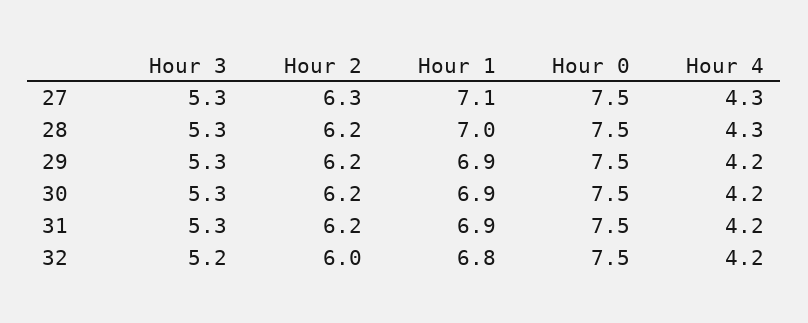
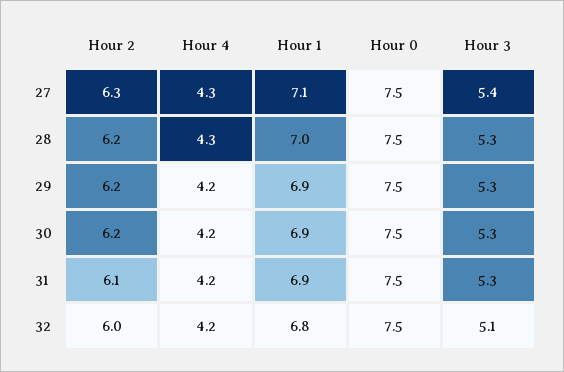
  {
    "Hour 3": {
-     "27": 5.3,
+     "27": 5.4,
      "28": 5.3,
      "29": 5.3,
      "30": 5.3,
      "31": 5.3,
-     "32": 5.2
+     "32": 5.1
    },
    "Hour 2": {
      "27": 6.3,
      "28": 6.2,
      "29": 6.2,
      "30": 6.2,
-     "31": 6.2,
+     "31": 6.1,
      "32": 6
    },
    "Hour 1": {
      "27": 7.1,
      "28": 7,
      "29": 6.9,
      "30": 6.9,
      "31": 6.9,
      "32": 6.8
    },
    "Hour 0": {
      "27": 7.5,
      "28": 7.5,
      "29": 7.5,
      "30": 7.5,
      "31": 7.5,
      "32": 7.5
    },
    "Hour 4": {
      "27": 4.3,
      "28": 4.3,
      "29": 4.2,
      "30": 4.2,
      "31": 4.2,
      "32": 4.2
    }
  }

